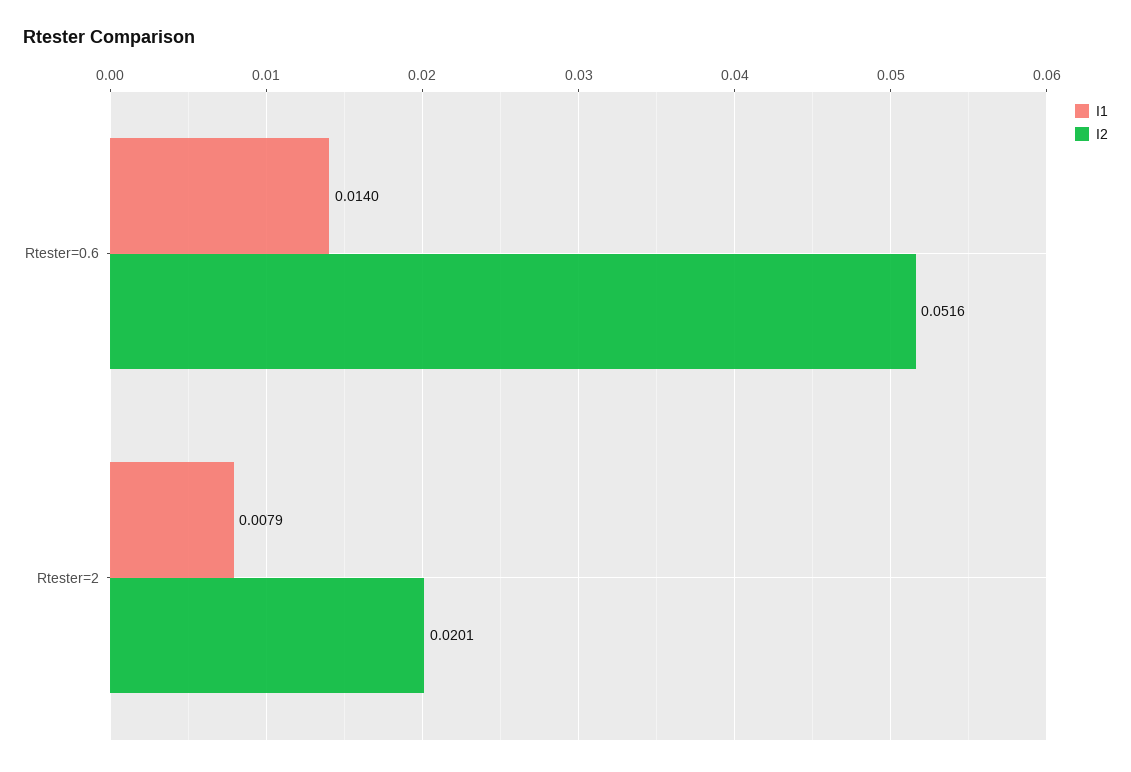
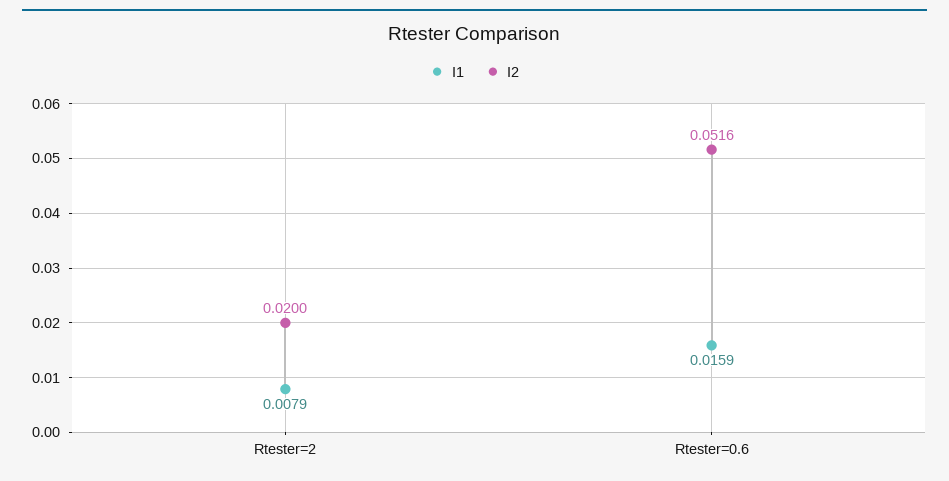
  {
    "I1": {
-     "Rtester=0.6": 0.014,
+     "Rtester=0.6": 0.0159,
      "Rtester=2": 0.0079
    },
    "I2": {
      "Rtester=0.6": 0.0516,
-     "Rtester=2": 0.0201
+     "Rtester=2": 0.02
    }
  }

